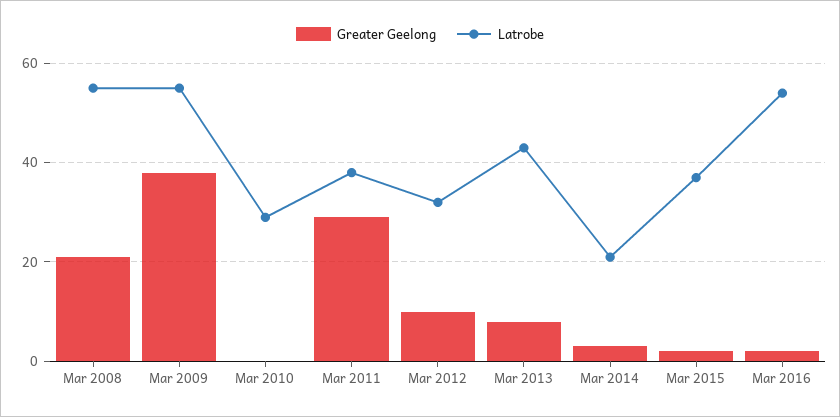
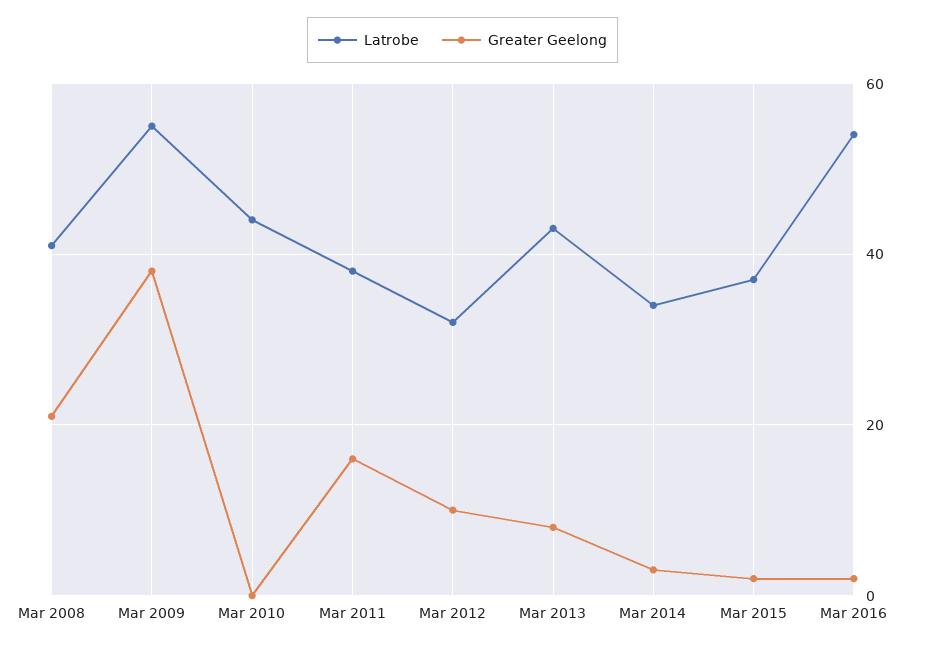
  {
    "Greater Geelong": {
      "Mar 2008": 20,
      "Mar 2009": 40,
      "Mar 2010": 0,
-     "Mar 2011": 30,
+     "Mar 2011": 15,
      "Mar 2012": 10,
      "Mar 2013": 10,
      "Mar 2014": 5,
      "Mar 2015": 0,
      "Mar 2016": 0
    },
    "Latrobe": {
-     "Mar 2008": 55,
+     "Mar 2008": 40,
      "Mar 2009": 55,
-     "Mar 2010": 30,
+     "Mar 2010": 45,
      "Mar 2011": 40,
      "Mar 2012": 30,
      "Mar 2013": 45,
-     "Mar 2014": 20,
+     "Mar 2014": 35,
      "Mar 2015": 35,
      "Mar 2016": 55
    }
  }

